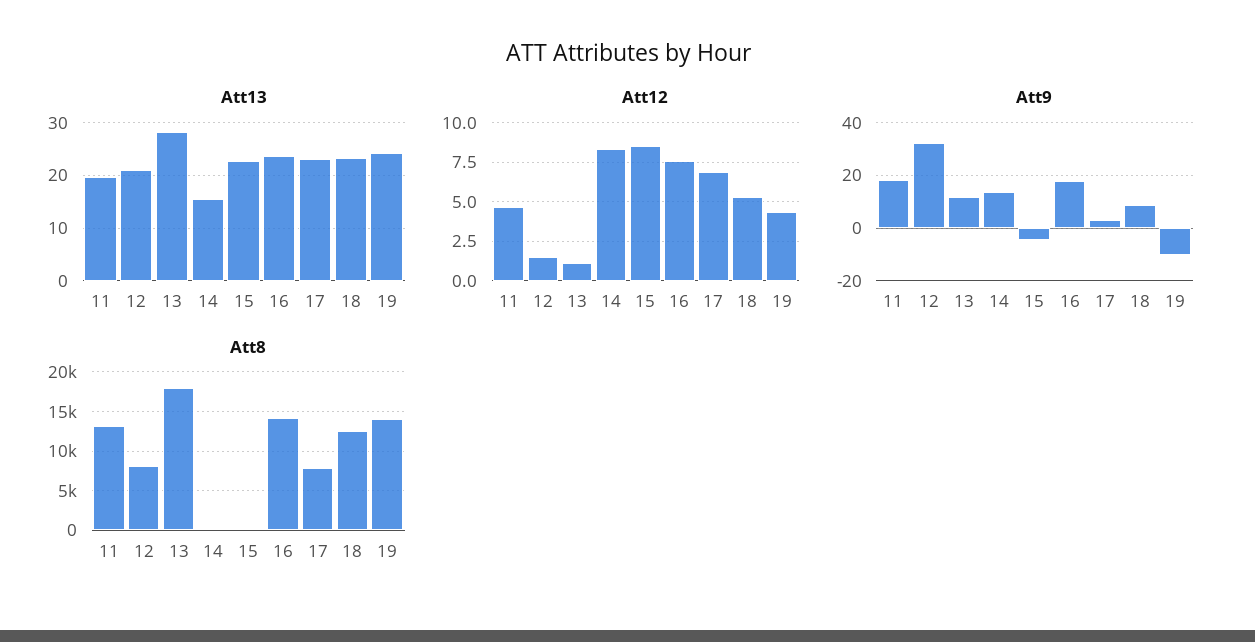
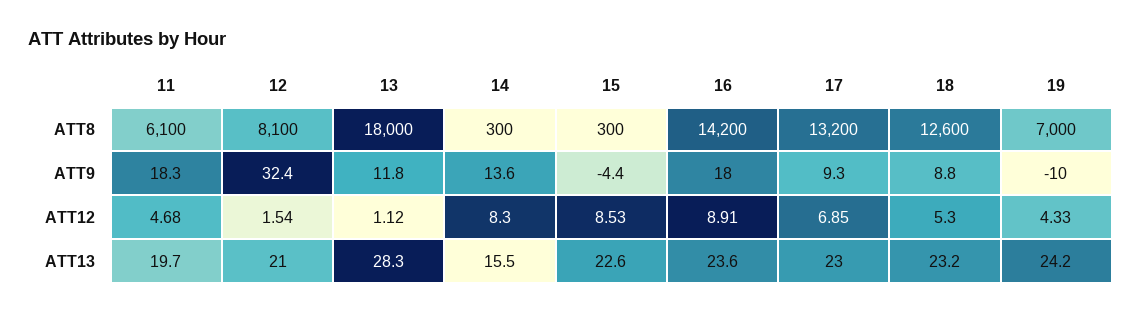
  {
    "Att13": {
      "11": 19.7,
      "12": 21,
      "13": 28.3,
      "14": 15.5,
      "15": 22.6,
      "16": 23.6,
      "17": 23,
      "18": 23.2,
      "19": 24.2
    },
    "Att12": {
      "11": 4.68,
      "12": 1.54,
      "13": 1.12,
      "14": 8.3,
      "15": 8.53,
-     "16": 7.5,
+     "16": 8.91,
      "17": 6.85,
      "18": 5.3,
      "19": 4.33
    },
    "Att9": {
      "11": 18.3,
      "12": 32.4,
      "13": 11.8,
      "14": 13.6,
      "15": -4.4,
      "16": 18,
-     "17": 2.5,
+     "17": 9.3,
      "18": 8.8,
      "19": -10
    },
    "Att8": {
-     "11": 13000,
+     "11": 6100,
      "12": 8100,
      "13": 18000,
      "14": 300,
      "15": 300,
      "16": 14200,
-     "17": 8000,
+     "17": 13200,
      "18": 12600,
-     "19": 14000
+     "19": 7000
    }
  }

